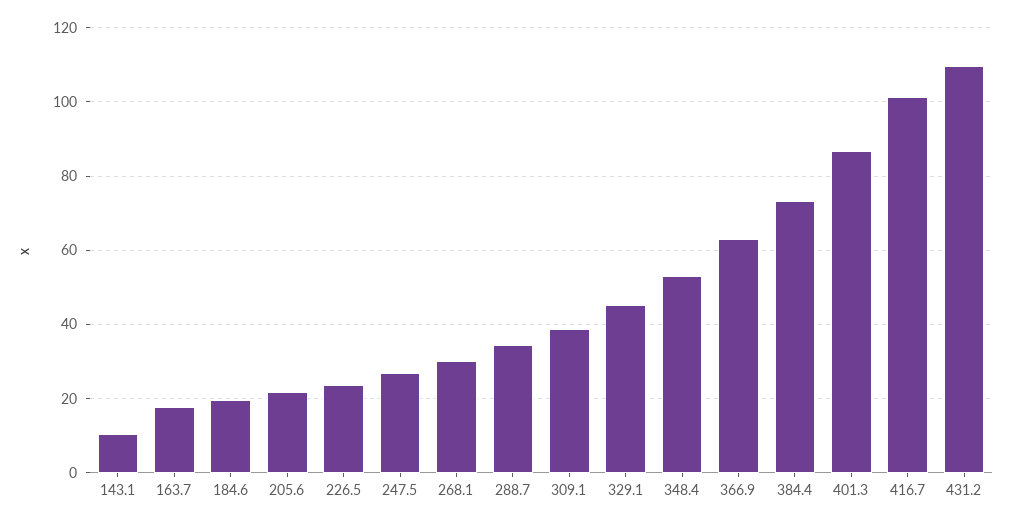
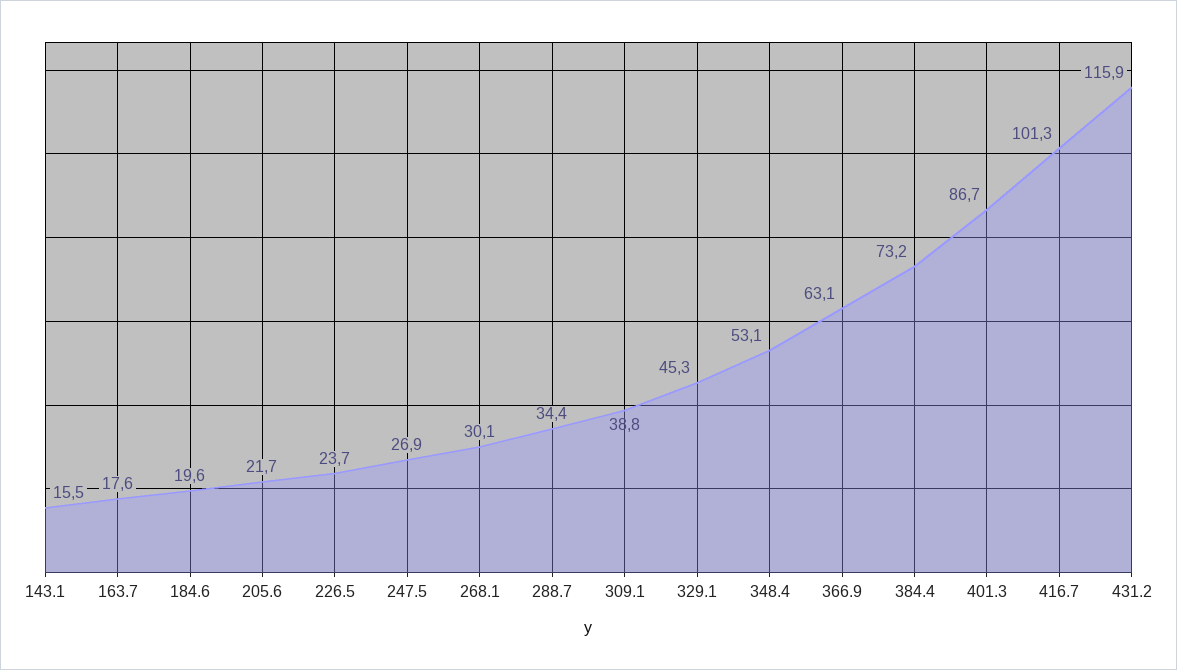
  {
-   "143.1": 10,
+   "143.1": 15.5,
    "163.7": 17.6,
    "184.6": 19.6,
    "205.6": 21.7,
    "226.5": 23.7,
    "247.5": 26.9,
    "268.1": 30.1,
    "288.7": 34.4,
    "309.1": 38.8,
    "329.1": 45.3,
    "348.4": 53.1,
    "366.9": 63.1,
    "384.4": 73.2,
    "401.3": 86.7,
    "416.7": 101.3,
-   "431.2": 110
+   "431.2": 115.9
  }

